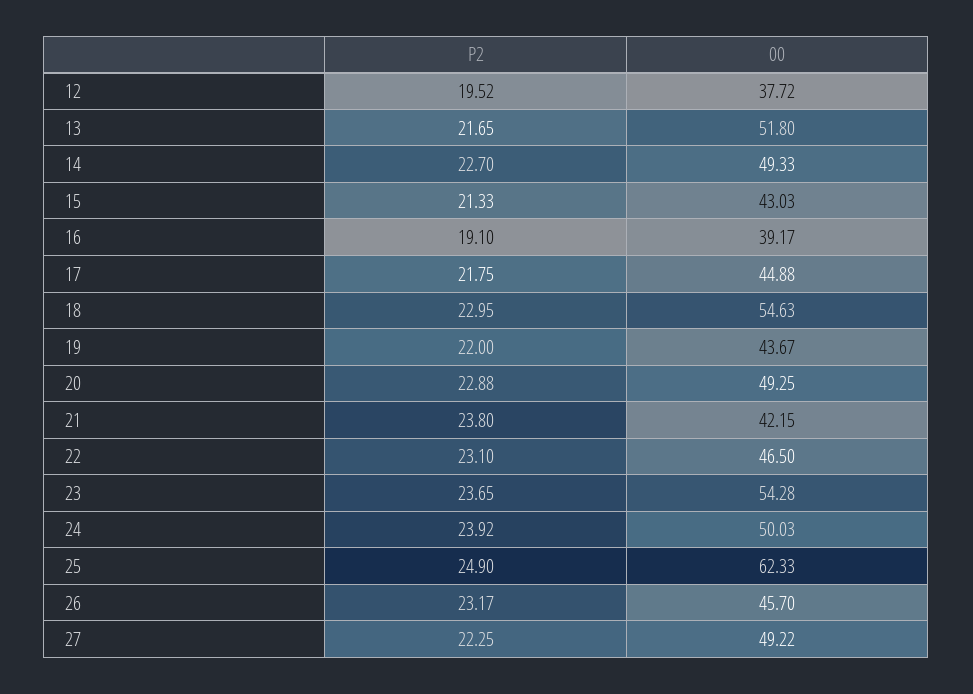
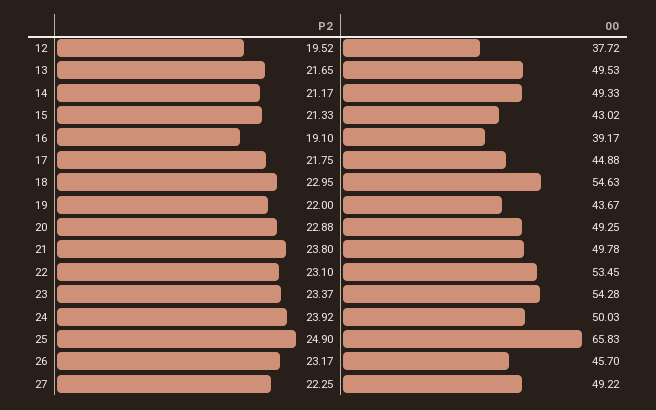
  {
    "P2": {
      "12": 19.52,
      "13": 21.65,
-     "14": 22.7,
+     "14": 21.17,
      "15": 21.33,
      "16": 19.1,
      "17": 21.75,
      "18": 22.95,
      "19": 22,
      "20": 22.88,
      "21": 23.8,
      "22": 23.1,
-     "23": 23.65,
+     "23": 23.37,
      "24": 23.92,
      "25": 24.9,
      "26": 23.17,
      "27": 22.25
    },
    "00": {
      "12": 37.72,
-     "13": 51.8,
+     "13": 49.53,
      "14": 49.33,
-     "15": 43.03,
+     "15": 43.02,
      "16": 39.17,
      "17": 44.88,
      "18": 54.63,
      "19": 43.67,
      "20": 49.25,
-     "21": 42.15,
+     "21": 49.78,
-     "22": 46.5,
+     "22": 53.45,
      "23": 54.28,
      "24": 50.03,
-     "25": 62.33,
+     "25": 65.83,
      "26": 45.7,
      "27": 49.22
    }
  }

